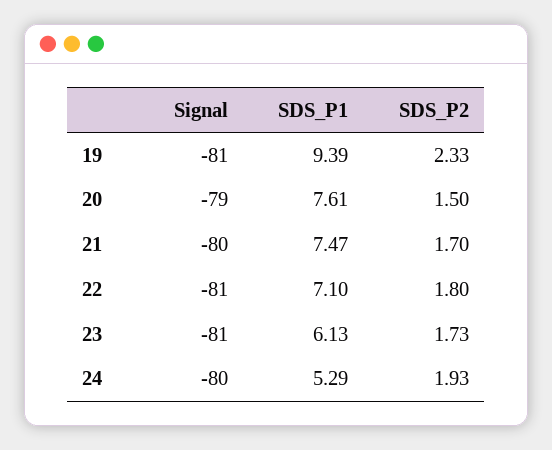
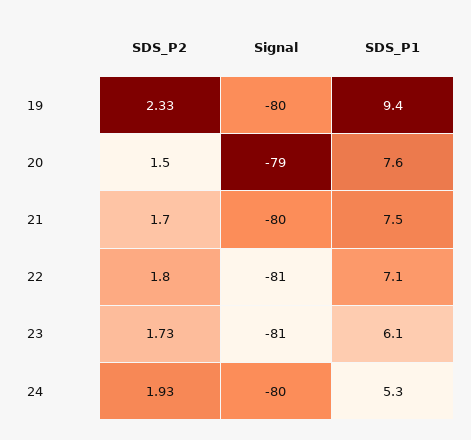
  {
    "Signal": {
-     "19": -81,
+     "19": -80,
      "20": -79,
      "21": -80,
      "22": -81,
      "23": -81,
      "24": -80
    },
    "SDS_P1": {
      "19": 9.39,
      "20": 7.61,
      "21": 7.47,
      "22": 7.1,
      "23": 6.13,
      "24": 5.29
    },
    "SDS_P2": {
      "19": 2.33,
      "20": 1.5,
      "21": 1.7,
      "22": 1.8,
      "23": 1.73,
      "24": 1.93
    }
  }

